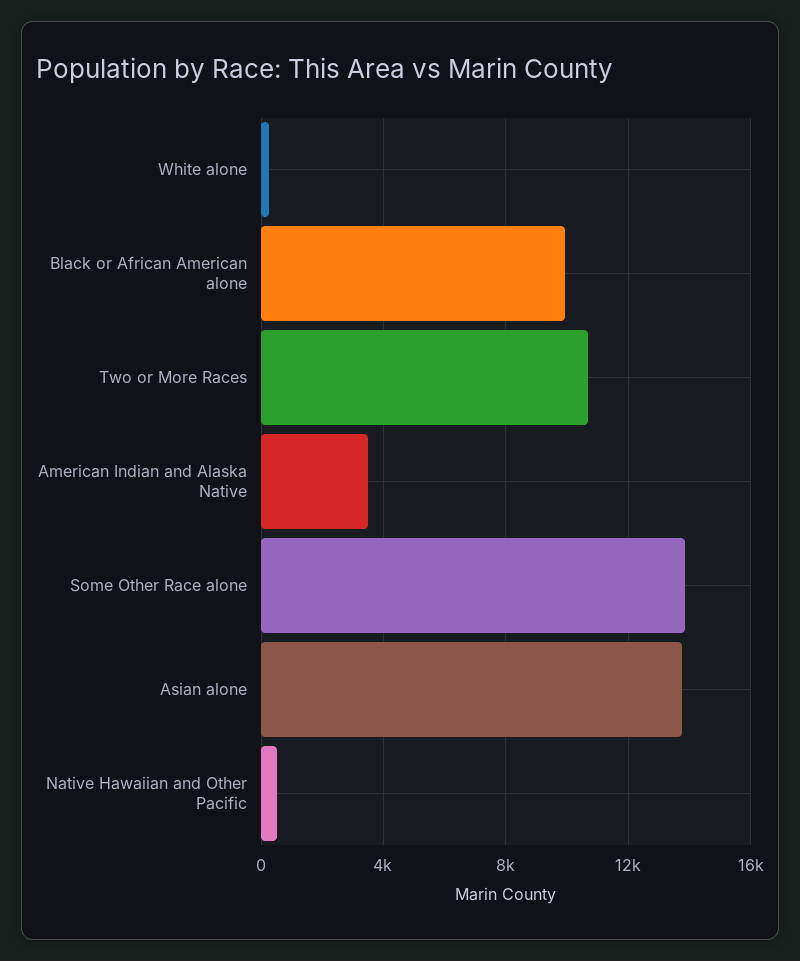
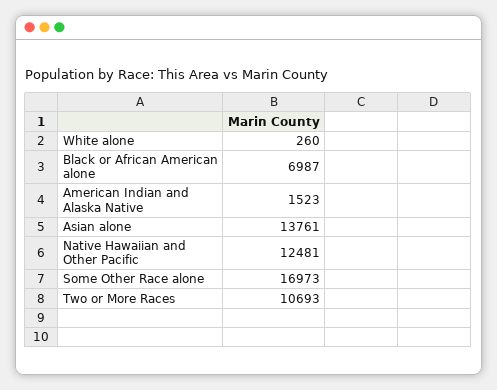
  {
    "White alone": 260,
-   "Black or African American alone": 10000,
+   "Black or African American alone": 6987,
    "Two or More Races": 10693,
-   "American Indian and Alaska Native": 3500,
+   "American Indian and Alaska Native": 1523,
-   "Some Other Race alone": 14000,
+   "Some Other Race alone": 16973,
    "Asian alone": 13761,
-   "Native Hawaiian and Other Pacific": 500
+   "Native Hawaiian and Other Pacific": 12481
  }

